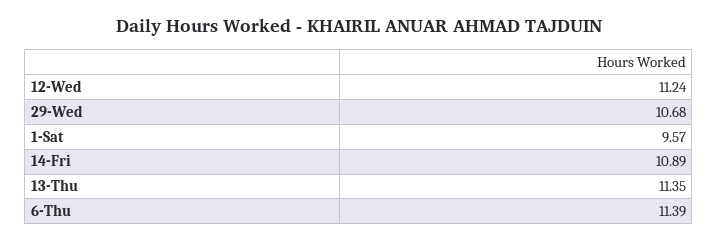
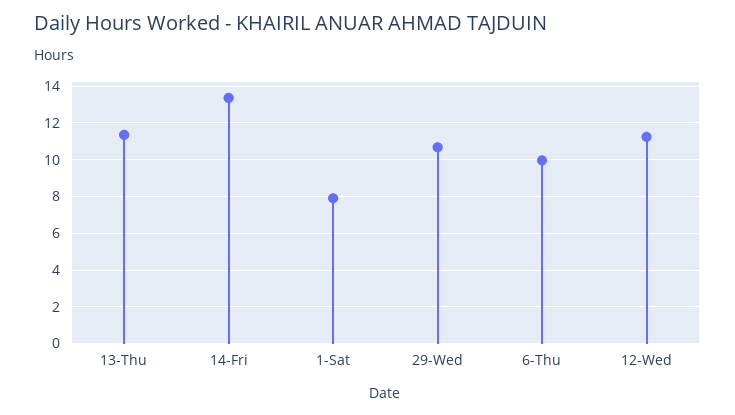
  {
    "12-Wed": 11.24,
    "29-Wed": 10.68,
-   "1-Sat": 9.57,
+   "1-Sat": 8,
-   "14-Fri": 10.89,
+   "14-Fri": 13.5,
    "13-Thu": 11.35,
-   "6-Thu": 11.39
+   "6-Thu": 10
  }

